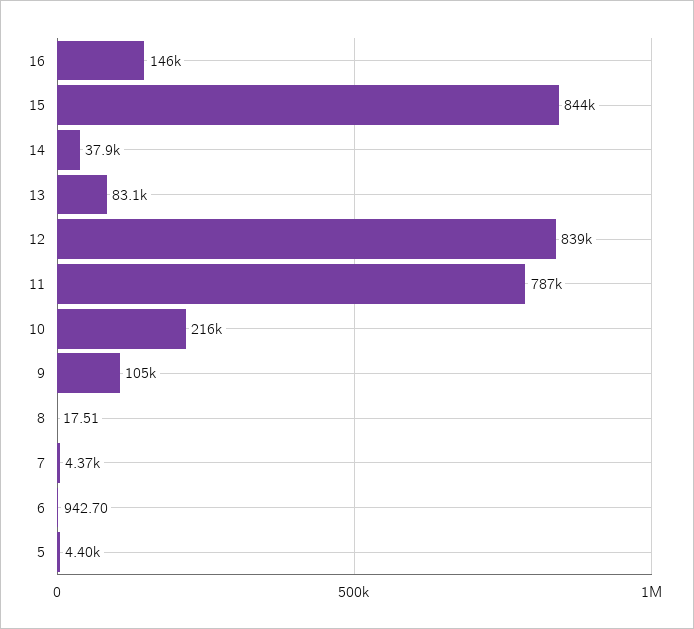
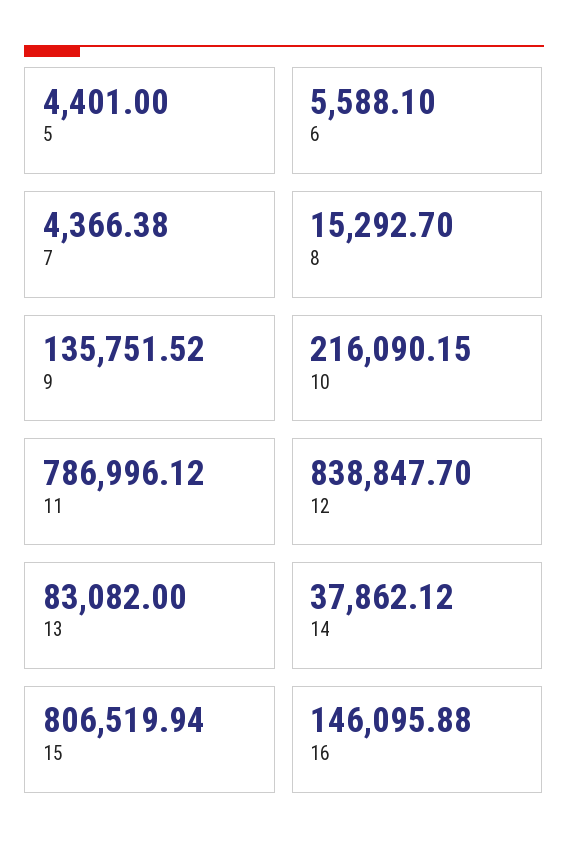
  {
    "16": 146095.88,
-   "15": 844000,
+   "15": 806519.94,
    "14": 37862.12,
    "13": 83082,
    "12": 838847.7,
    "11": 786996.12,
    "10": 216090.15,
-   "9": 105000,
+   "9": 135751.52,
-   "8": 17.51,
+   "8": 15292.7,
    "7": 4366.38,
-   "6": 942.7,
+   "6": 5588.1,
    "5": 4401
  }

